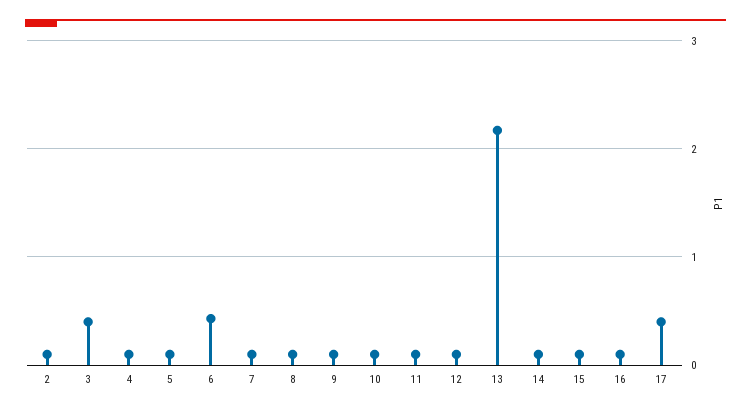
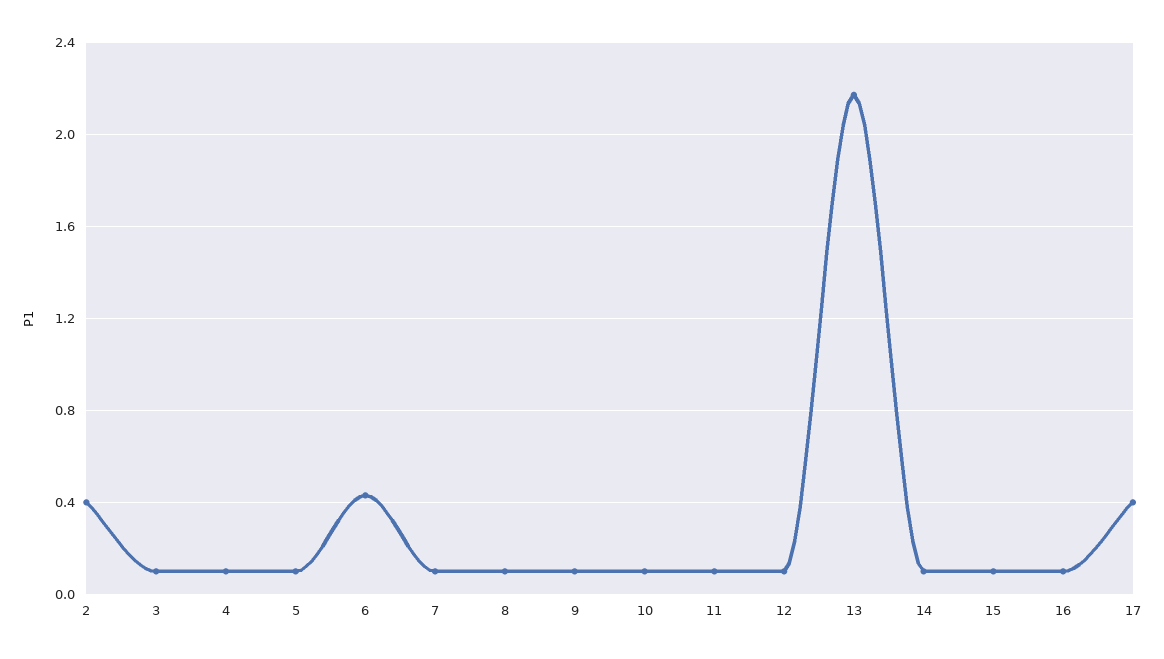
  {
-   "2": 0.1,
+   "2": 0.4,
-   "3": 0.4,
+   "3": 0.1,
    "4": 0.1,
    "5": 0.1,
    "6": 0.45,
    "7": 0.1,
    "8": 0.1,
    "9": 0.1,
    "10": 0.1,
    "11": 0.1,
    "12": 0.1,
    "13": 2.15,
    "14": 0.1,
    "15": 0.1,
    "16": 0.1,
    "17": 0.4
  }

